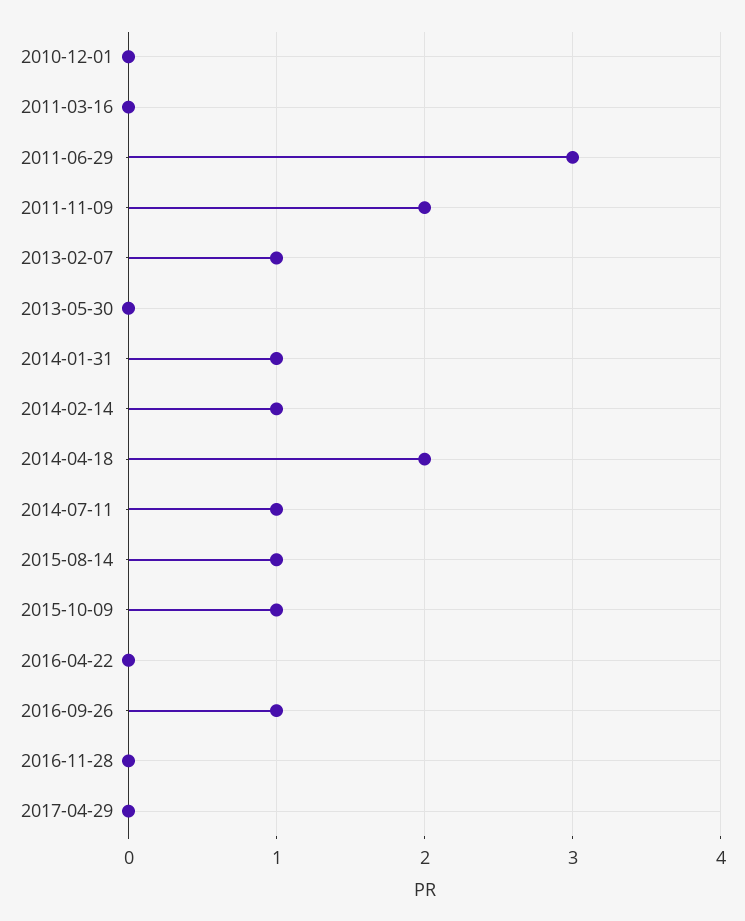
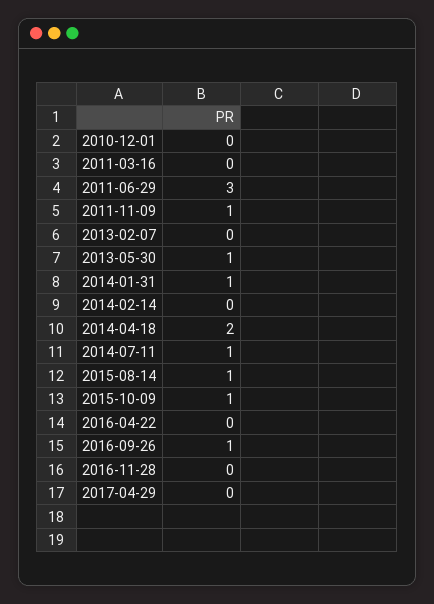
  {
    "2010-12-01": 0,
    "2011-03-16": 0,
    "2011-06-29": 3,
-   "2011-11-09": 2,
+   "2011-11-09": 1,
-   "2013-02-07": 1,
+   "2013-02-07": 0,
-   "2013-05-30": 0,
+   "2013-05-30": 1,
    "2014-01-31": 1,
-   "2014-02-14": 1,
+   "2014-02-14": 0,
    "2014-04-18": 2,
    "2014-07-11": 1,
    "2015-08-14": 1,
    "2015-10-09": 1,
    "2016-04-22": 0,
    "2016-09-26": 1,
    "2016-11-28": 0,
    "2017-04-29": 0
  }

